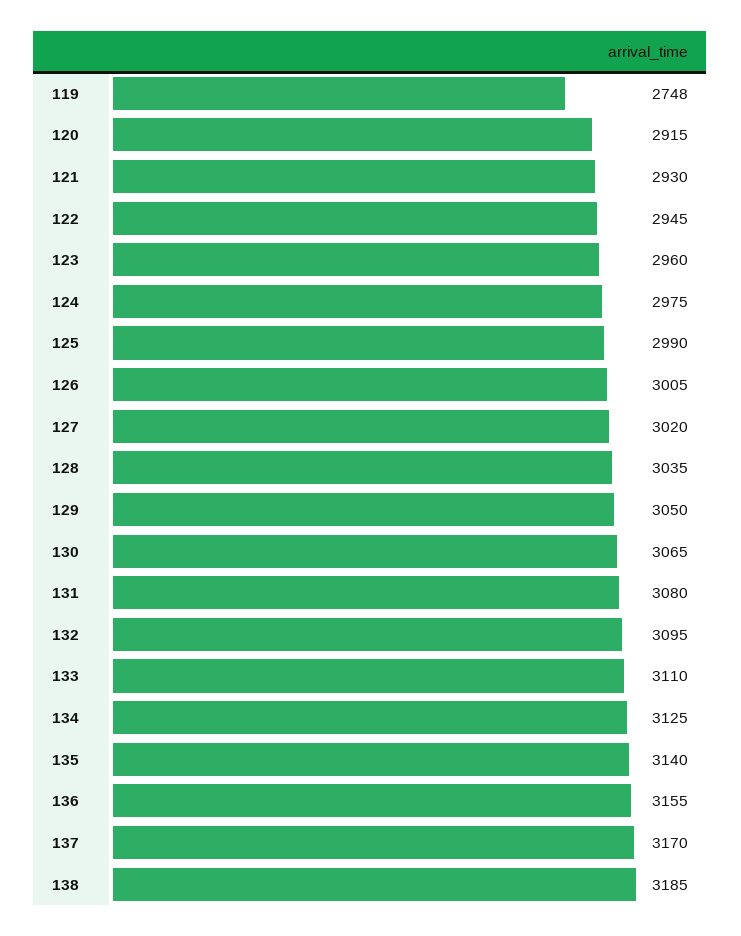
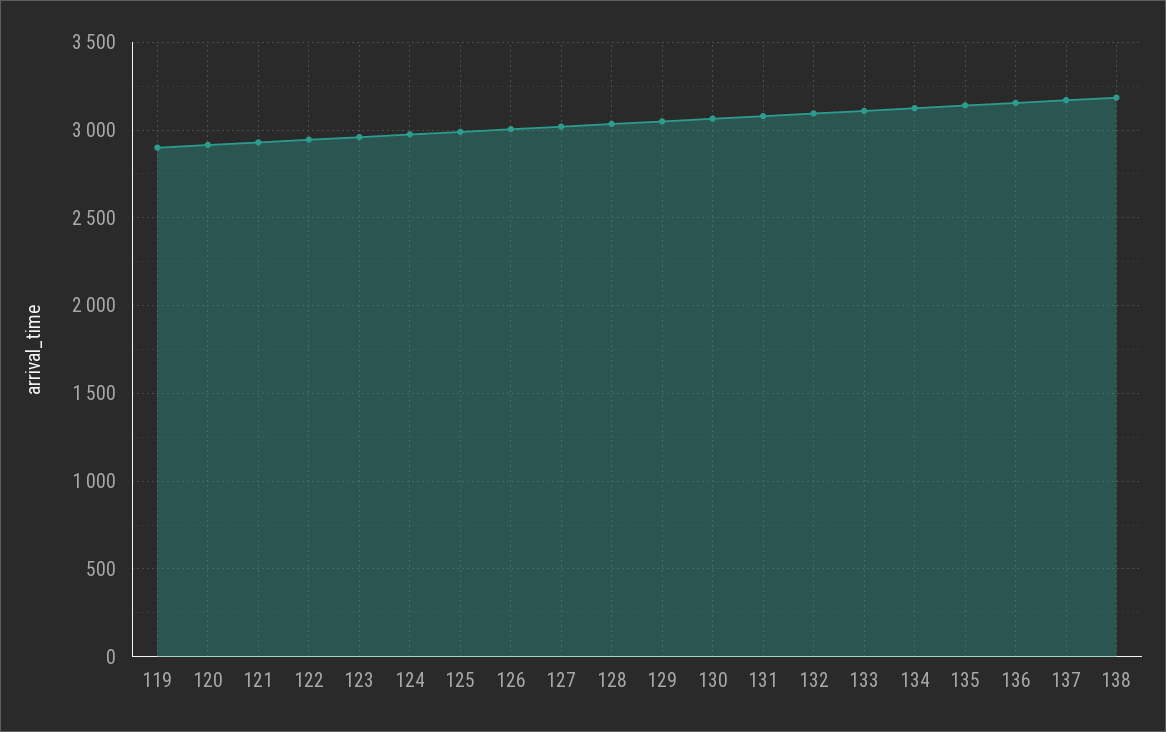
  {
-   "119": 2748,
+   "119": 2900,
    "120": 2915,
    "121": 2930,
    "122": 2945,
    "123": 2960,
    "124": 2975,
    "125": 2990,
    "126": 3005,
    "127": 3020,
    "128": 3035,
    "129": 3050,
    "130": 3065,
    "131": 3080,
    "132": 3095,
    "133": 3110,
    "134": 3125,
    "135": 3140,
    "136": 3155,
    "137": 3170,
    "138": 3185
  }

